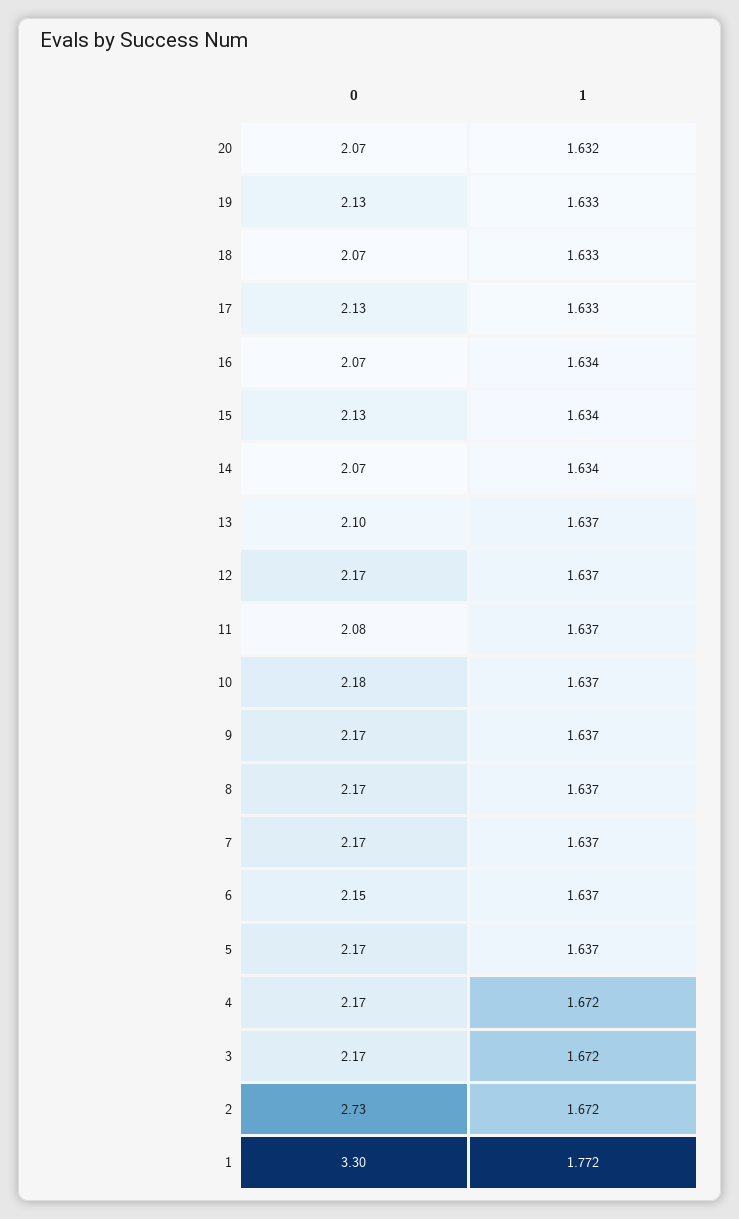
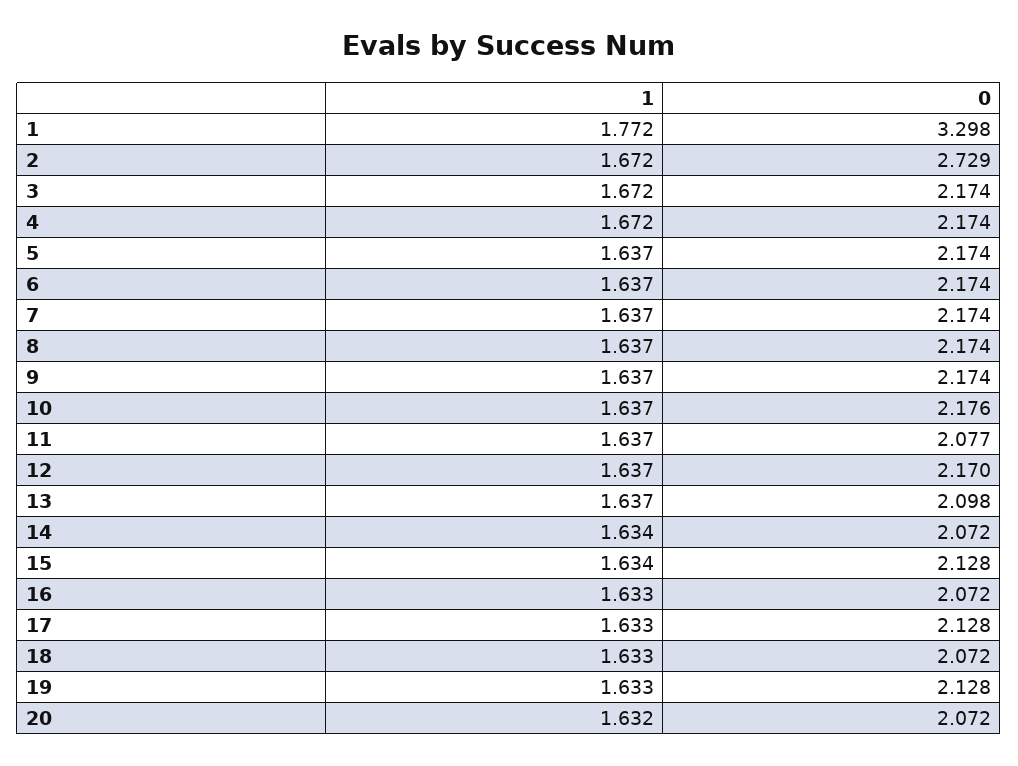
  {
    "0": {
      "20": 2.072,
      "19": 2.128,
      "18": 2.072,
      "17": 2.128,
      "16": 2.072,
      "15": 2.128,
      "14": 2.072,
      "13": 2.098,
      "12": 2.17,
      "11": 2.077,
      "10": 2.176,
      "9": 2.174,
      "8": 2.174,
      "7": 2.174,
-     "6": 2.15,
+     "6": 2.174,
      "5": 2.174,
      "4": 2.174,
      "3": 2.174,
      "2": 2.729,
      "1": 3.298
    },
    "1": {
      "20": 1.632,
      "19": 1.633,
      "18": 1.633,
      "17": 1.633,
-     "16": 1.634,
+     "16": 1.633,
      "15": 1.634,
      "14": 1.634,
      "13": 1.637,
      "12": 1.637,
      "11": 1.637,
      "10": 1.637,
      "9": 1.637,
      "8": 1.637,
      "7": 1.637,
      "6": 1.637,
      "5": 1.637,
      "4": 1.672,
      "3": 1.672,
      "2": 1.672,
      "1": 1.772
    }
  }

